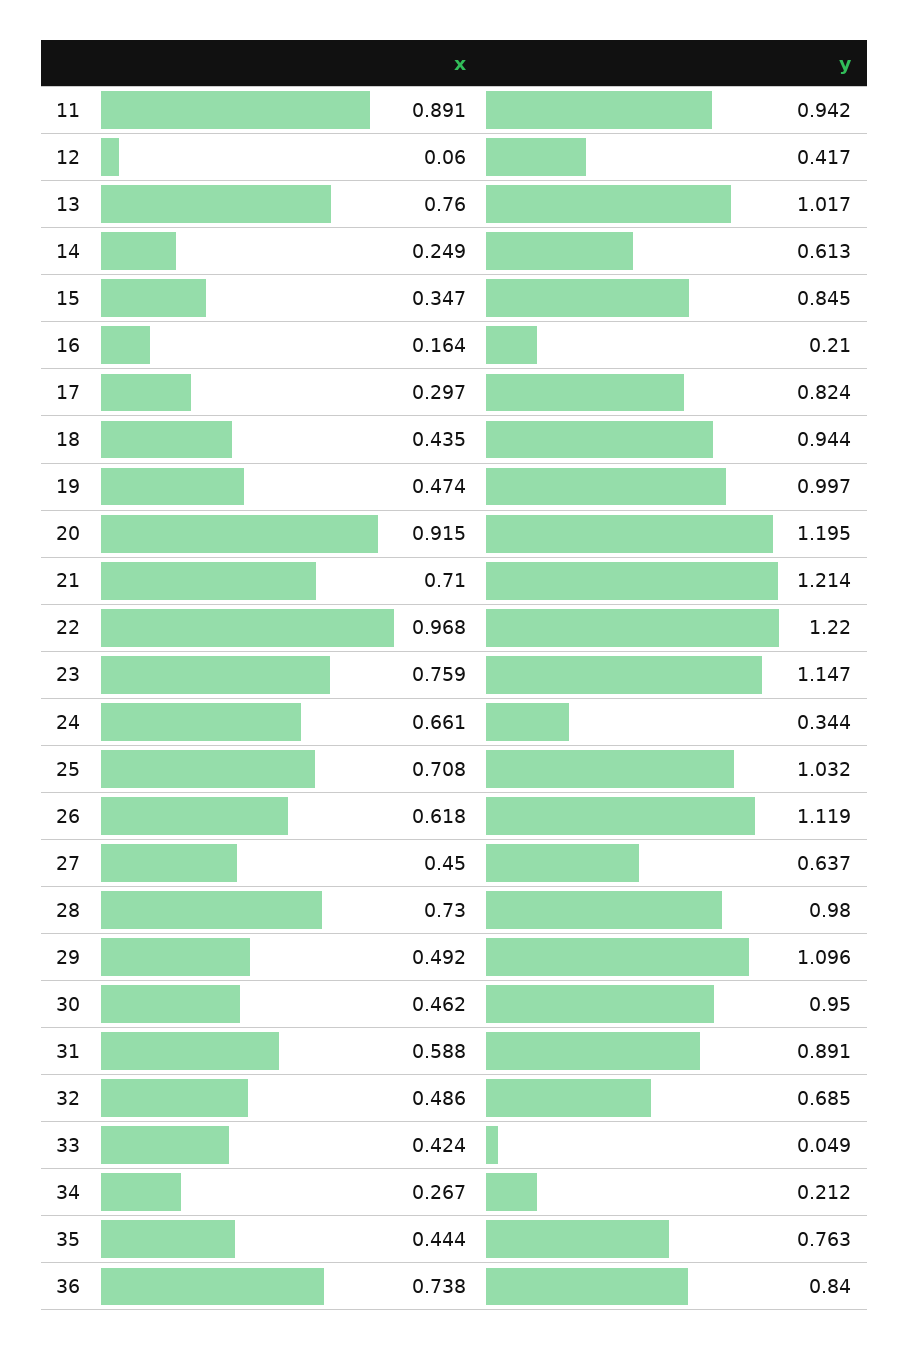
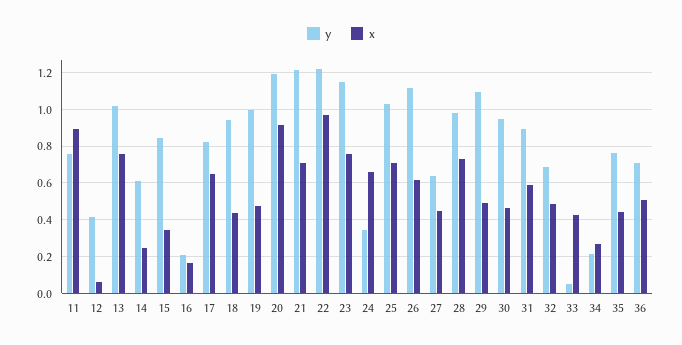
  {
    "x": {
      "11": 0.891,
      "12": 0.06,
      "13": 0.76,
      "14": 0.249,
      "15": 0.347,
      "16": 0.164,
-     "17": 0.297,
+     "17": 0.65,
      "18": 0.435,
      "19": 0.474,
      "20": 0.915,
      "21": 0.71,
      "22": 0.968,
      "23": 0.759,
      "24": 0.661,
      "25": 0.708,
      "26": 0.618,
      "27": 0.45,
      "28": 0.73,
      "29": 0.492,
      "30": 0.462,
      "31": 0.588,
      "32": 0.486,
      "33": 0.424,
      "34": 0.267,
      "35": 0.444,
-     "36": 0.738
+     "36": 0.5
    },
    "y": {
-     "11": 0.942,
+     "11": 0.75,
      "12": 0.417,
      "13": 1.017,
      "14": 0.613,
      "15": 0.845,
      "16": 0.21,
      "17": 0.824,
      "18": 0.944,
      "19": 0.997,
      "20": 1.195,
      "21": 1.214,
      "22": 1.22,
      "23": 1.147,
      "24": 0.344,
      "25": 1.032,
      "26": 1.119,
      "27": 0.637,
      "28": 0.98,
      "29": 1.096,
      "30": 0.95,
      "31": 0.891,
      "32": 0.685,
      "33": 0.049,
      "34": 0.212,
      "35": 0.763,
-     "36": 0.84
+     "36": 0.7
    }
  }

